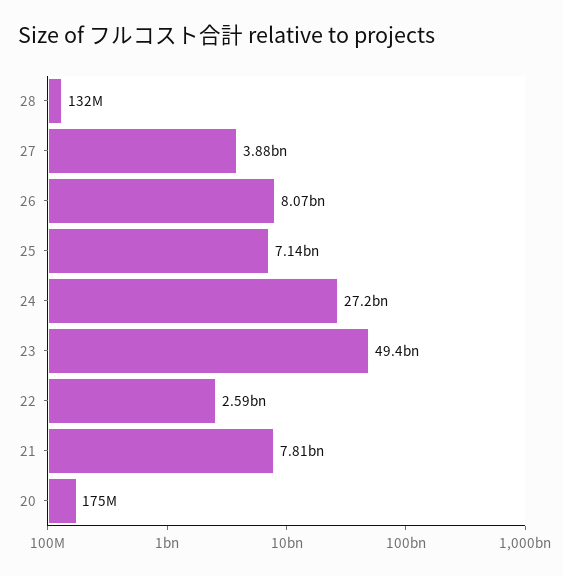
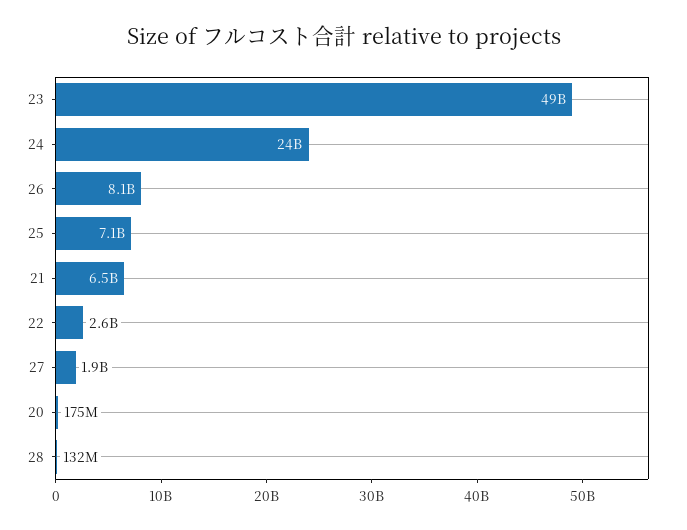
  {
    "28": 132000000,
-   "27": 3880000000,
+   "27": 1900000000,
    "26": 8070000000,
    "25": 7140000000,
-   "24": 27200000000,
+   "24": 24000000000,
    "23": 49400000000,
    "22": 2590000000,
-   "21": 7810000000,
+   "21": 6500000000,
    "20": 175000000
  }

